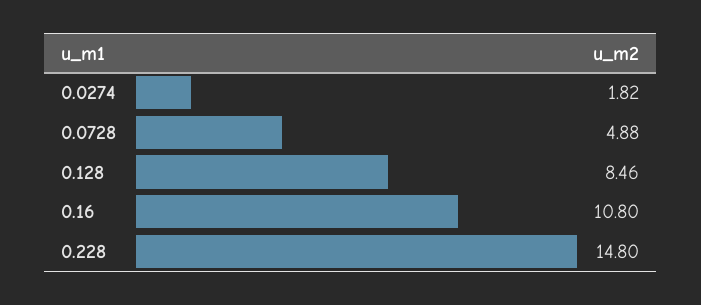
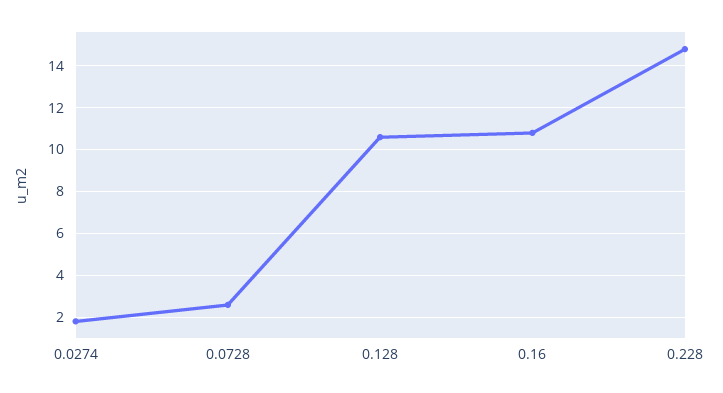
  {
    "0.0274": 1.82,
-   "0.0728": 4.88,
+   "0.0728": 2.5,
-   "0.128": 8.46,
+   "0.128": 10.5,
    "0.16": 10.8,
    "0.228": 14.8
  }

